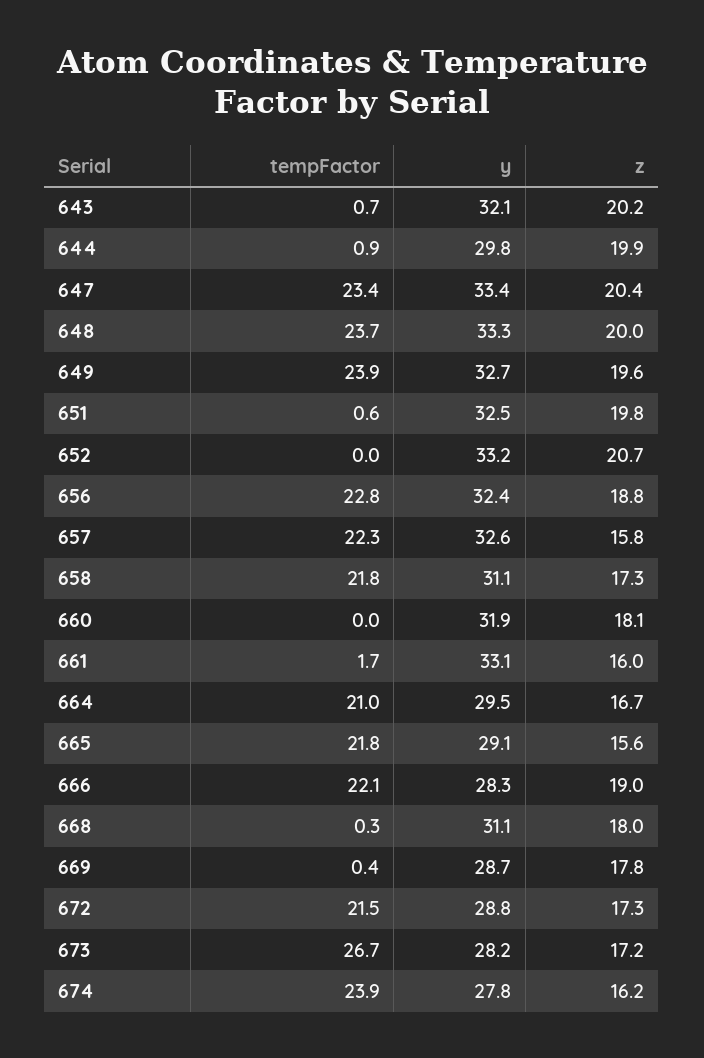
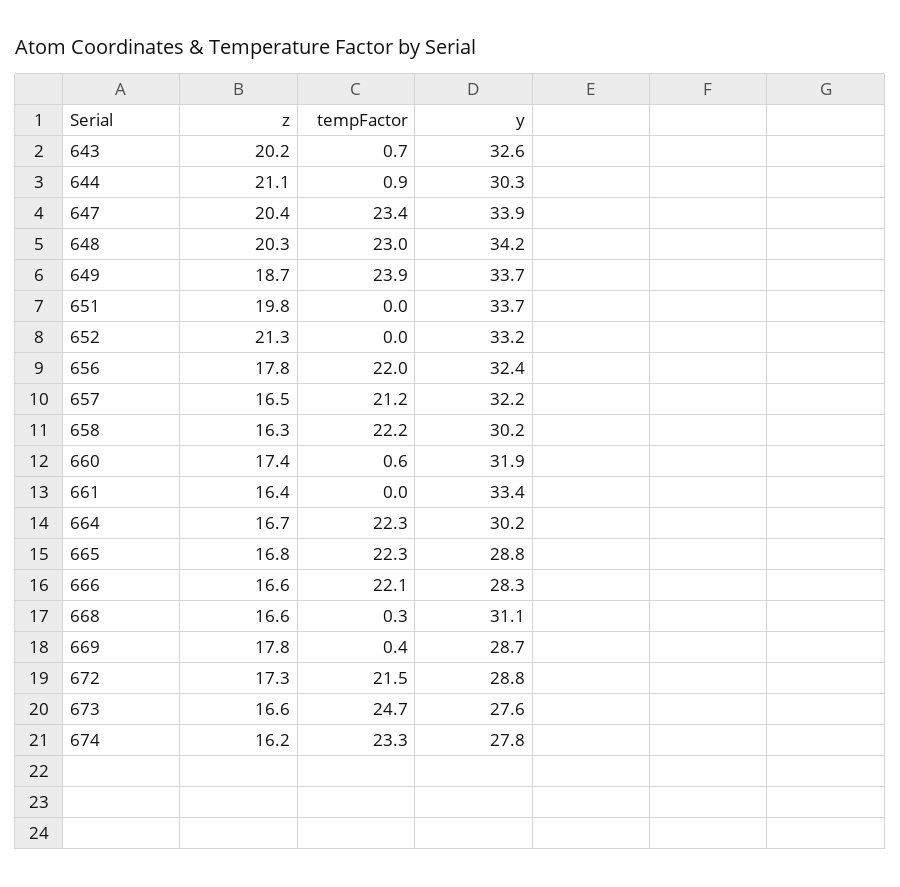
  {
    "tempFactor": {
      "643": 0.7,
      "644": 0.9,
      "647": 23.4,
-     "648": 23.7,
+     "648": 23,
      "649": 23.9,
-     "651": 0.6,
+     "651": 0,
      "652": 0,
-     "656": 22.8,
+     "656": 22,
-     "657": 22.3,
+     "657": 21.2,
-     "658": 21.8,
+     "658": 22.2,
-     "660": 0,
+     "660": 0.6,
-     "661": 1.7,
+     "661": 0,
-     "664": 21,
+     "664": 22.3,
-     "665": 21.8,
+     "665": 22.3,
      "666": 22.1,
      "668": 0.3,
      "669": 0.4,
      "672": 21.5,
-     "673": 26.7,
+     "673": 24.7,
-     "674": 23.9
+     "674": 23.3
    },
    "y": {
-     "643": 32.1,
+     "643": 32.6,
-     "644": 29.8,
+     "644": 30.3,
-     "647": 33.4,
+     "647": 33.9,
-     "648": 33.3,
+     "648": 34.2,
-     "649": 32.7,
+     "649": 33.7,
-     "651": 32.5,
+     "651": 33.7,
      "652": 33.2,
      "656": 32.4,
-     "657": 32.6,
+     "657": 32.2,
-     "658": 31.1,
+     "658": 30.2,
      "660": 31.9,
-     "661": 33.1,
+     "661": 33.4,
-     "664": 29.5,
+     "664": 30.2,
-     "665": 29.1,
+     "665": 28.8,
      "666": 28.3,
      "668": 31.1,
      "669": 28.7,
      "672": 28.8,
-     "673": 28.2,
+     "673": 27.6,
      "674": 27.8
    },
    "z": {
      "643": 20.2,
-     "644": 19.9,
+     "644": 21.1,
      "647": 20.4,
-     "648": 20,
+     "648": 20.3,
-     "649": 19.6,
+     "649": 18.7,
      "651": 19.8,
-     "652": 20.7,
+     "652": 21.3,
-     "656": 18.8,
+     "656": 17.8,
-     "657": 15.8,
+     "657": 16.5,
-     "658": 17.3,
+     "658": 16.3,
-     "660": 18.1,
+     "660": 17.4,
-     "661": 16,
+     "661": 16.4,
      "664": 16.7,
-     "665": 15.6,
+     "665": 16.8,
-     "666": 19,
+     "666": 16.6,
-     "668": 18,
+     "668": 16.6,
      "669": 17.8,
      "672": 17.3,
-     "673": 17.2,
+     "673": 16.6,
      "674": 16.2
    }
  }

